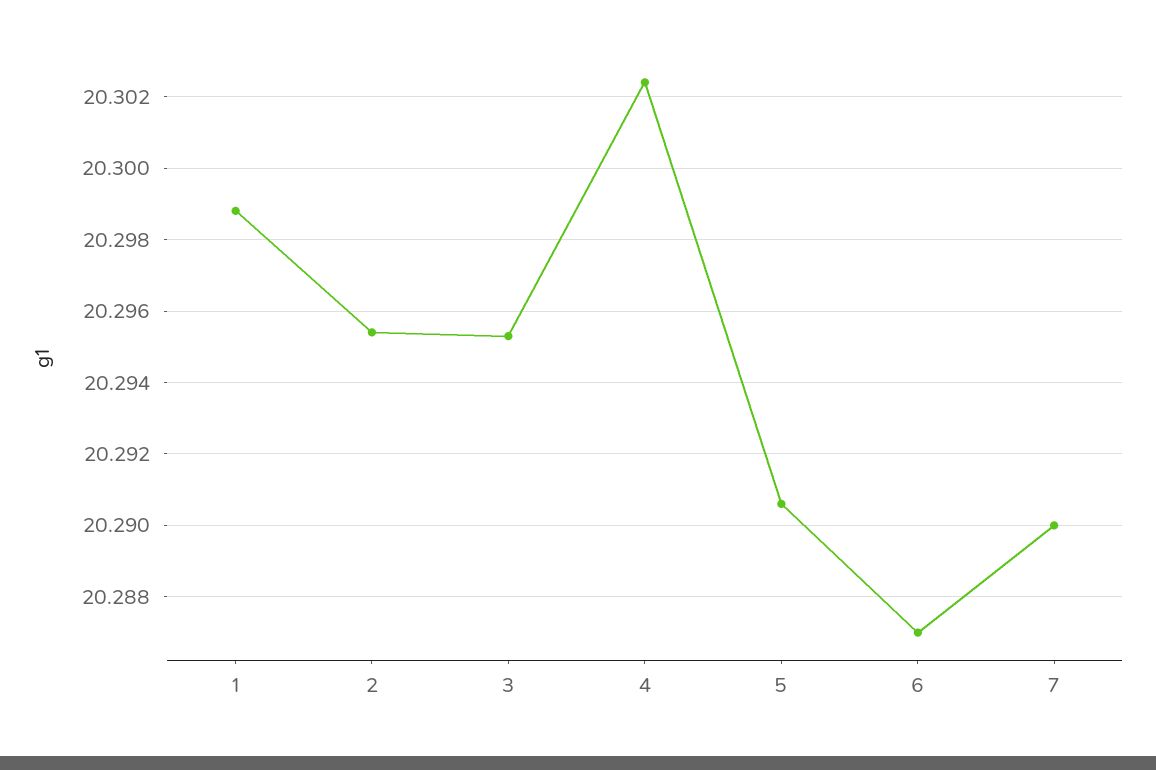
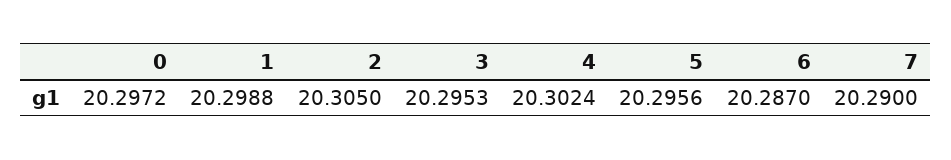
  {
    "1": 20.2988,
-   "2": 20.2955,
+   "2": 20.305,
    "3": 20.2953,
    "4": 20.3024,
-   "5": 20.2905,
+   "5": 20.2956,
    "6": 20.287,
-   "7": 20.29
+   "7": 20.29,
+   "0": 20.2972
  }

